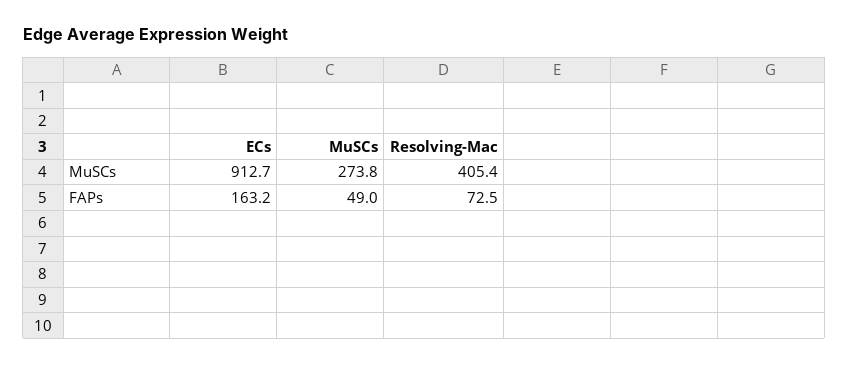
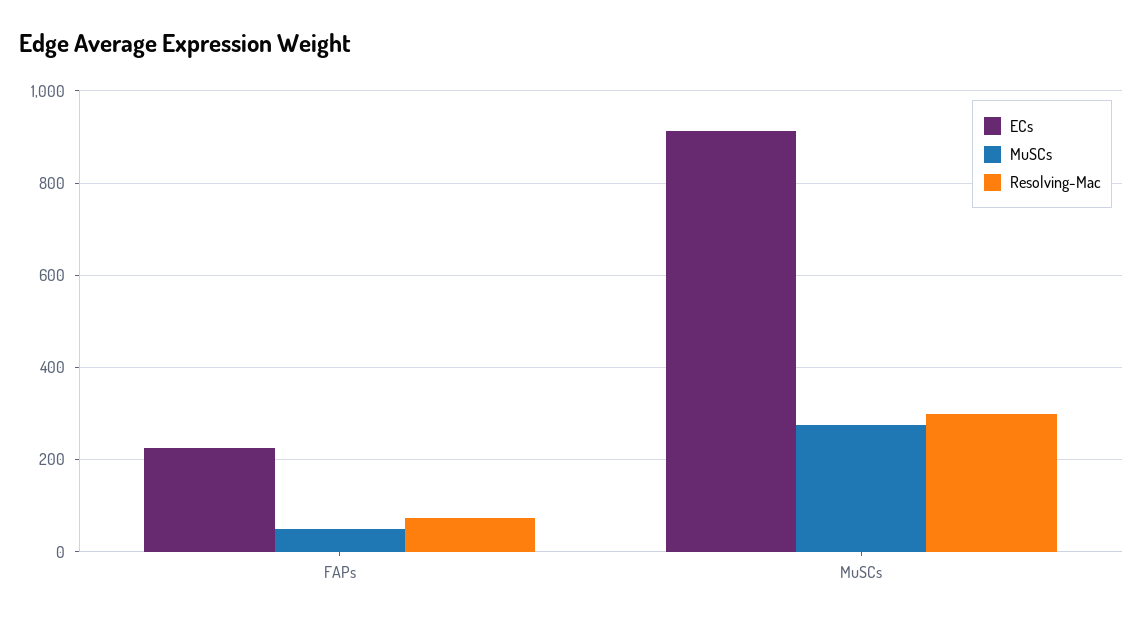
  {
    "ECs": {
      "MuSCs": 912.7,
-     "FAPs": 163.2
+     "FAPs": 220
    },
    "MuSCs": {
      "MuSCs": 273.8,
      "FAPs": 49
    },
    "Resolving-Mac": {
-     "MuSCs": 405.4,
+     "MuSCs": 300,
      "FAPs": 72.5
    }
  }

